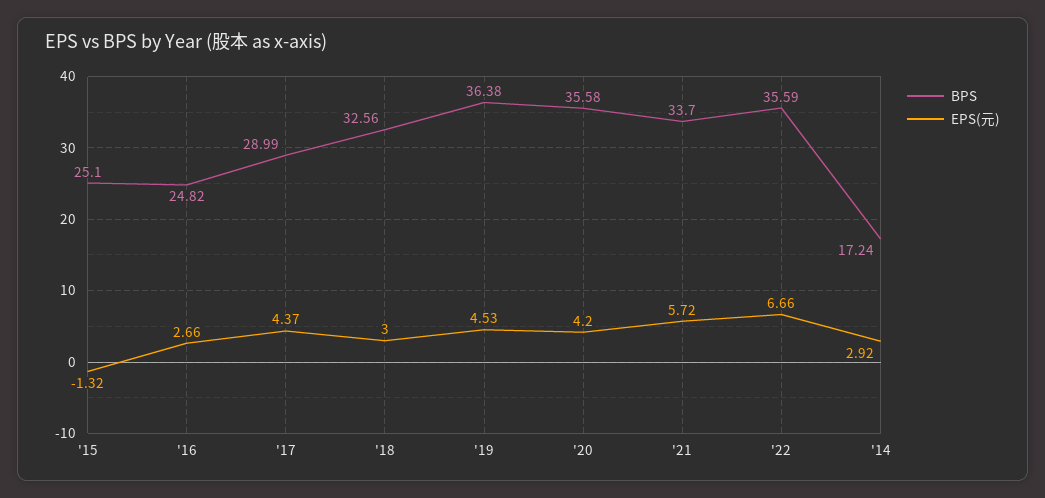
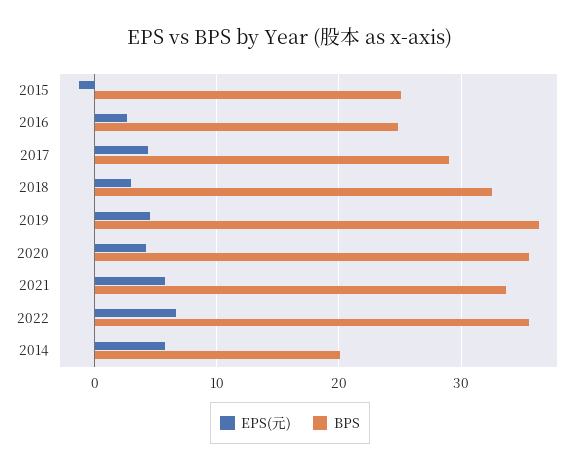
  {
    "BPS": {
      "'15": 25.1,
      "'16": 24.82,
      "'17": 28.99,
      "'18": 32.56,
      "'19": 36.38,
      "'20": 35.58,
      "'21": 33.7,
      "'22": 35.59,
-     "'14": 17.24
+     "'14": 20
    },
    "EPS(元)": {
      "'15": -1.32,
      "'16": 2.66,
      "'17": 4.37,
      "'18": 3,
      "'19": 4.53,
      "'20": 4.2,
      "'21": 5.72,
      "'22": 6.66,
-     "'14": 2.92
+     "'14": 6
    }
  }

